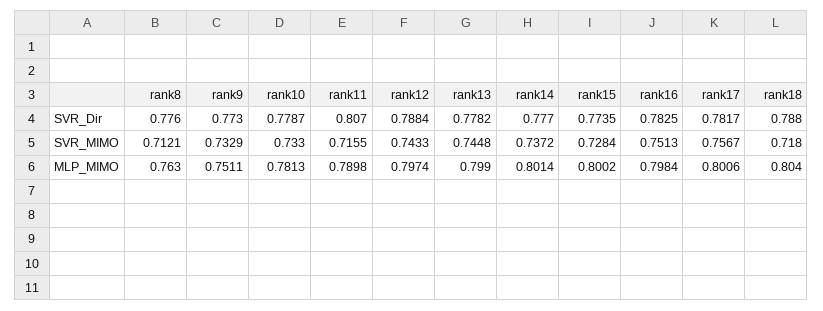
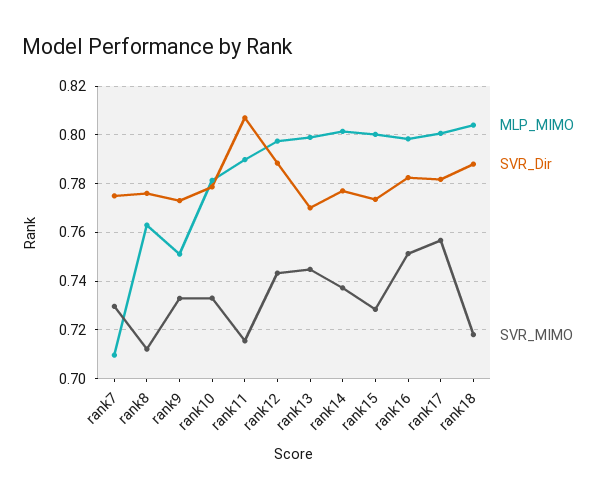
  {
    "SVR_Dir": {
      "rank8": 0.776,
      "rank9": 0.773,
      "rank10": 0.7787,
      "rank11": 0.807,
      "rank12": 0.7884,
-     "rank13": 0.7782,
+     "rank13": 0.77,
      "rank14": 0.777,
      "rank15": 0.7735,
      "rank16": 0.7825,
      "rank17": 0.7817,
-     "rank18": 0.788
+     "rank18": 0.788,
+     "rank7": 0.775
    },
    "SVR_MIMO": {
      "rank8": 0.7121,
      "rank9": 0.7329,
      "rank10": 0.733,
      "rank11": 0.7155,
      "rank12": 0.7433,
      "rank13": 0.7448,
      "rank14": 0.7372,
      "rank15": 0.7284,
      "rank16": 0.7513,
      "rank17": 0.7567,
-     "rank18": 0.718
+     "rank18": 0.718,
+     "rank7": 0.73
    },
    "MLP_MIMO": {
      "rank8": 0.763,
      "rank9": 0.7511,
      "rank10": 0.7813,
      "rank11": 0.7898,
      "rank12": 0.7974,
      "rank13": 0.799,
      "rank14": 0.8014,
      "rank15": 0.8002,
      "rank16": 0.7984,
      "rank17": 0.8006,
-     "rank18": 0.804
+     "rank18": 0.804,
+     "rank7": 0.71
    }
  }

